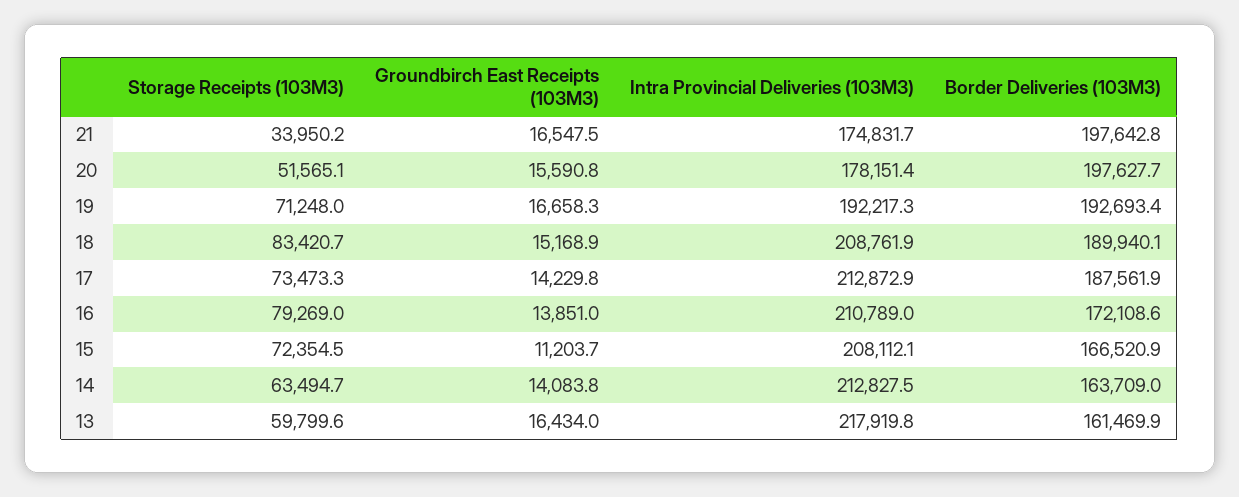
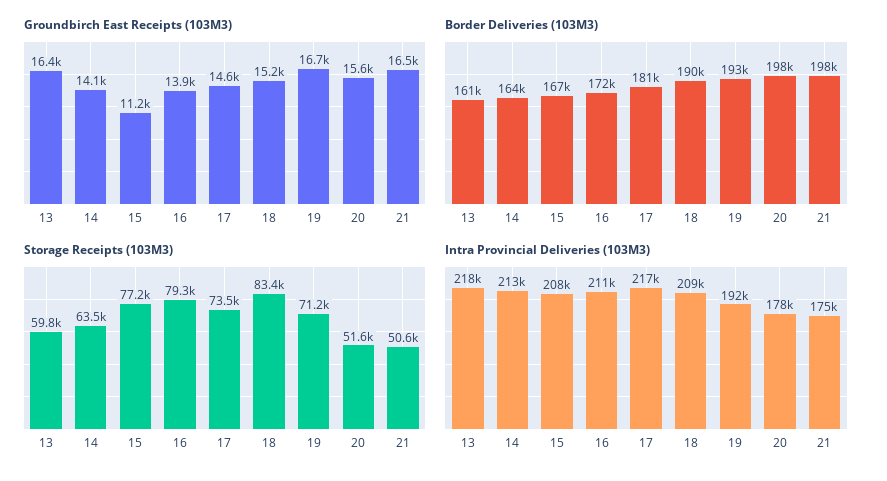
  {
    "Storage Receipts (103M3)": {
-     "21": 33950.2,
+     "21": 50600,
      "20": 51565.1,
      "19": 71248,
      "18": 83420.7,
      "17": 73473.3,
      "16": 79269,
-     "15": 72354.5,
+     "15": 77200,
      "14": 63494.7,
      "13": 59799.6
    },
    "Groundbirch East Receipts (103M3)": {
      "21": 16547.5,
      "20": 15590.8,
      "19": 16658.3,
      "18": 15168.9,
-     "17": 14229.8,
+     "17": 14600,
      "16": 13851,
      "15": 11203.7,
      "14": 14083.8,
      "13": 16434
    },
    "Intra Provincial Deliveries (103M3)": {
      "21": 174831.7,
      "20": 178151.4,
      "19": 192217.3,
      "18": 208761.9,
-     "17": 212872.9,
+     "17": 217000,
      "16": 210789,
      "15": 208112.1,
      "14": 212827.5,
      "13": 217919.8
    },
    "Border Deliveries (103M3)": {
      "21": 197642.8,
      "20": 197627.7,
      "19": 192693.4,
      "18": 189940.1,
-     "17": 187561.9,
+     "17": 181000,
      "16": 172108.6,
      "15": 166520.9,
      "14": 163709,
      "13": 161469.9
    }
  }

